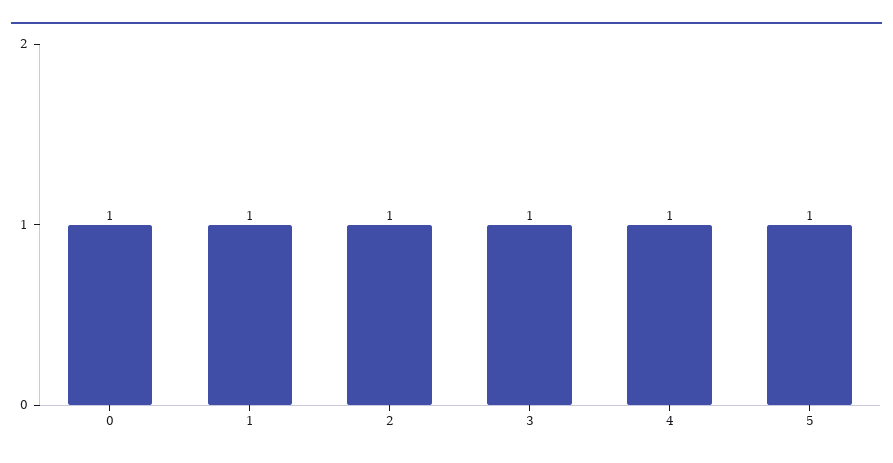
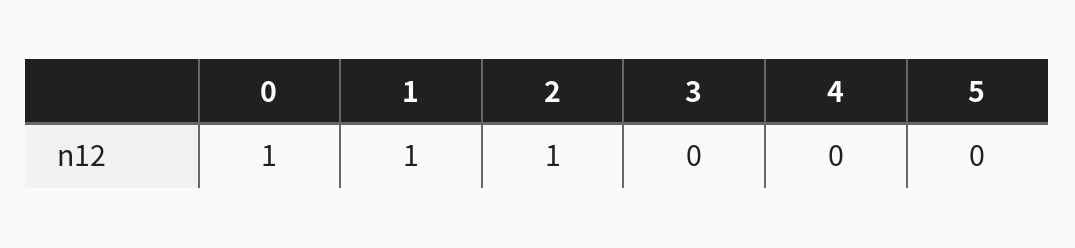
  {
    "0": 1,
    "1": 1,
    "2": 1,
-   "3": 1,
+   "3": 0,
-   "4": 1,
+   "4": 0,
-   "5": 1
+   "5": 0
  }

